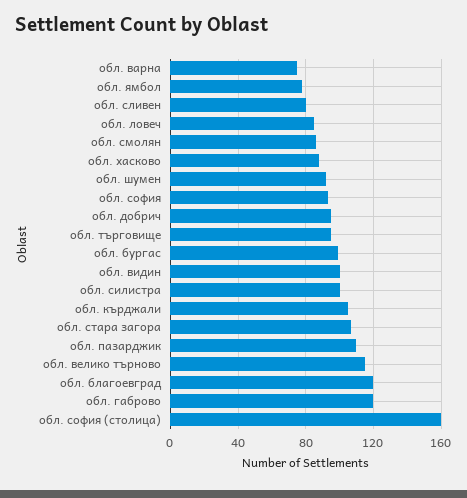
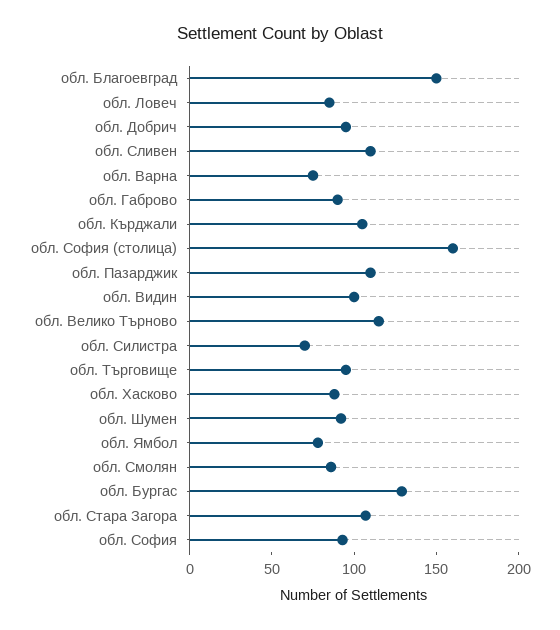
  {
    "обл. варна": 75,
    "обл. ямбол": 80,
-   "обл. сливен": 80,
+   "обл. сливен": 110,
    "обл. ловеч": 85,
    "обл. смолян": 85,
    "обл. хасково": 90,
    "обл. шумен": 90,
    "обл. софия": 95,
    "обл. добрич": 95,
    "обл. търговище": 95,
-   "обл. бургас": 100,
+   "обл. бургас": 130,
    "обл. видин": 100,
-   "обл. силистра": 100,
+   "обл. силистра": 70,
    "обл. кърджали": 105,
    "обл. стара загора": 105,
    "обл. пазарджик": 110,
    "обл. велико търново": 115,
-   "обл. благоевград": 120,
+   "обл. благоевград": 150,
-   "обл. габрово": 120,
+   "обл. габрово": 90,
    "обл. софия (столица)": 160
  }

